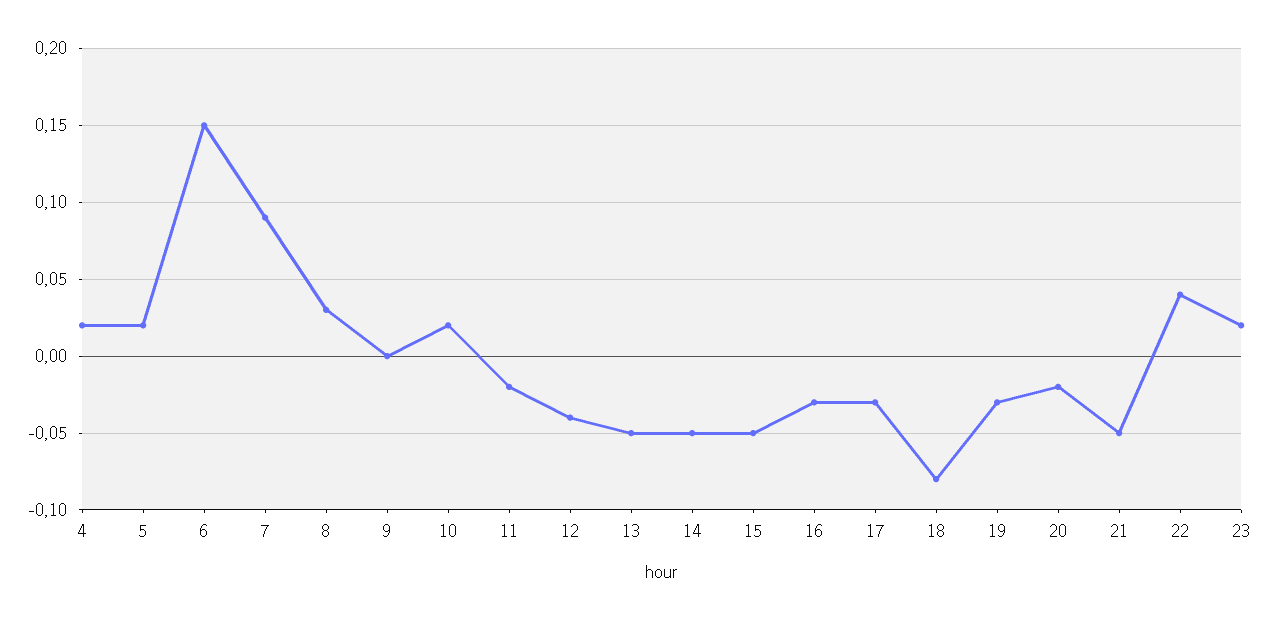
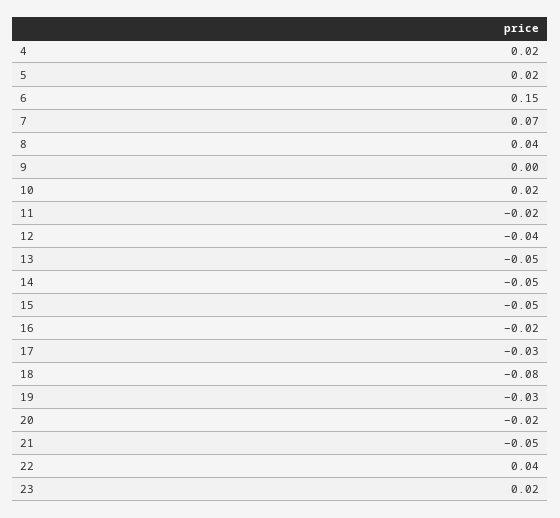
  {
    "4": 0.02,
    "5": 0.02,
    "6": 0.15,
-   "7": 0.09,
+   "7": 0.07,
-   "8": 0.03,
+   "8": 0.04,
    "9": 0,
    "10": 0.02,
    "11": -0.02,
    "12": -0.04,
    "13": -0.05,
    "14": -0.05,
    "15": -0.05,
-   "16": -0.03,
+   "16": -0.02,
    "17": -0.03,
    "18": -0.08,
    "19": -0.03,
    "20": -0.02,
    "21": -0.05,
    "22": 0.04,
    "23": 0.02
  }

